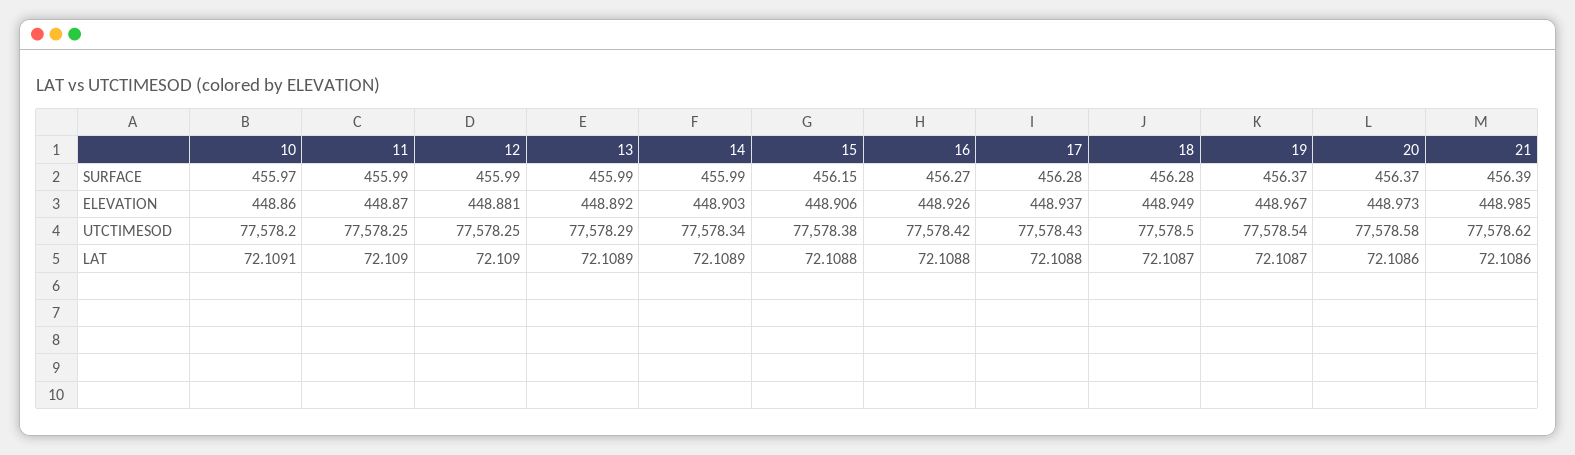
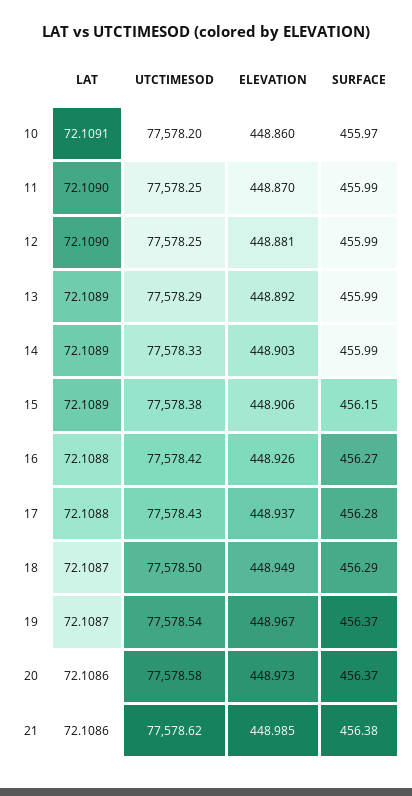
  {
    "10": {
      "SURFACE": 455.97,
      "ELEVATION": 448.86,
      "UTCTIMESOD": 77578.2,
      "LAT": 72.1091
    },
    "11": {
      "SURFACE": 455.99,
      "ELEVATION": 448.87,
      "UTCTIMESOD": 77578.25,
      "LAT": 72.109
    },
    "12": {
      "SURFACE": 455.99,
      "ELEVATION": 448.881,
      "UTCTIMESOD": 77578.25,
      "LAT": 72.109
    },
    "13": {
      "SURFACE": 455.99,
      "ELEVATION": 448.892,
      "UTCTIMESOD": 77578.29,
      "LAT": 72.1089
    },
    "14": {
      "SURFACE": 455.99,
      "ELEVATION": 448.903,
-     "UTCTIMESOD": 77578.34,
+     "UTCTIMESOD": 77578.33,
      "LAT": 72.1089
    },
    "15": {
      "SURFACE": 456.15,
      "ELEVATION": 448.906,
      "UTCTIMESOD": 77578.38,
-     "LAT": 72.1088
+     "LAT": 72.1089
    },
    "16": {
      "SURFACE": 456.27,
      "ELEVATION": 448.926,
      "UTCTIMESOD": 77578.42,
      "LAT": 72.1088
    },
    "17": {
      "SURFACE": 456.28,
      "ELEVATION": 448.937,
      "UTCTIMESOD": 77578.43,
      "LAT": 72.1088
    },
    "18": {
-     "SURFACE": 456.28,
+     "SURFACE": 456.29,
      "ELEVATION": 448.949,
      "UTCTIMESOD": 77578.5,
      "LAT": 72.1087
    },
    "19": {
      "SURFACE": 456.37,
      "ELEVATION": 448.967,
      "UTCTIMESOD": 77578.54,
      "LAT": 72.1087
    },
    "20": {
      "SURFACE": 456.37,
      "ELEVATION": 448.973,
      "UTCTIMESOD": 77578.58,
      "LAT": 72.1086
    },
    "21": {
-     "SURFACE": 456.39,
+     "SURFACE": 456.38,
      "ELEVATION": 448.985,
      "UTCTIMESOD": 77578.62,
      "LAT": 72.1086
    }
  }

